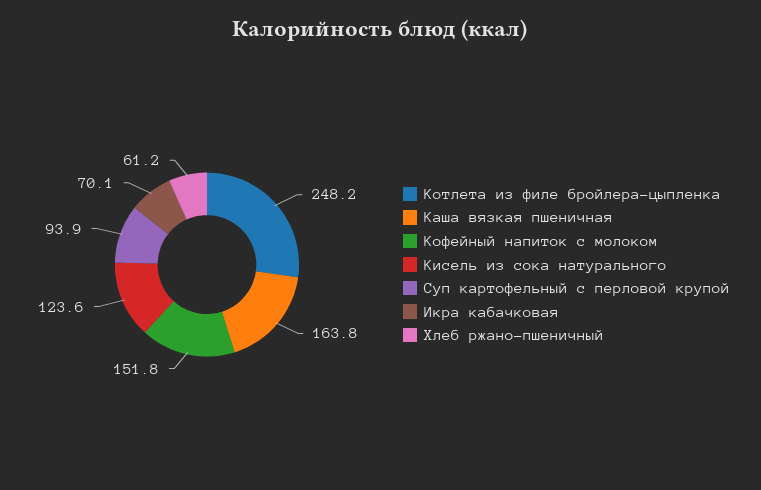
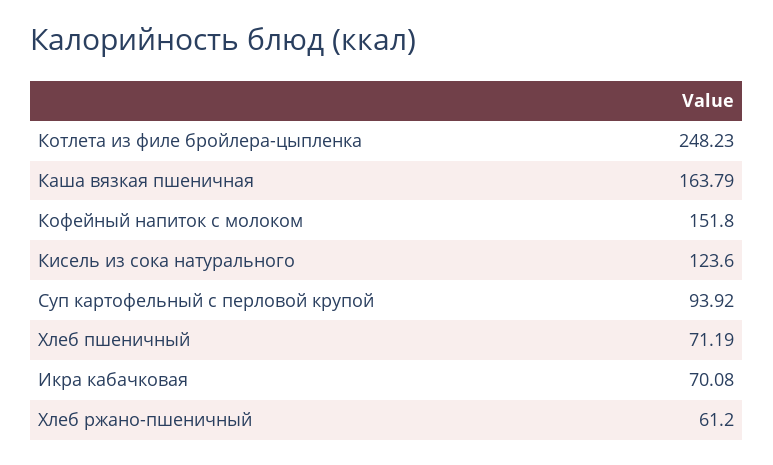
  {
    "Котлета из филе бройлера-цыпленка": 248.23,
    "Каша вязкая пшеничная": 163.79,
    "Кофейный напиток с молоком": 151.8,
    "Кисель из сока натурального": 123.6,
    "Суп картофельный с перловой крупой": 93.92,
    "Икра кабачковая": 70.08,
-   "Хлеб ржано-пшеничный": 61.2
+   "Хлеб ржано-пшеничный": 61.2,
+   "Хлеб пшеничный": 71.19
  }

